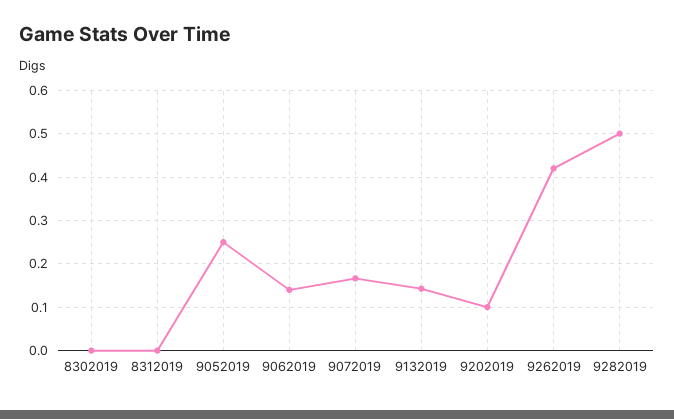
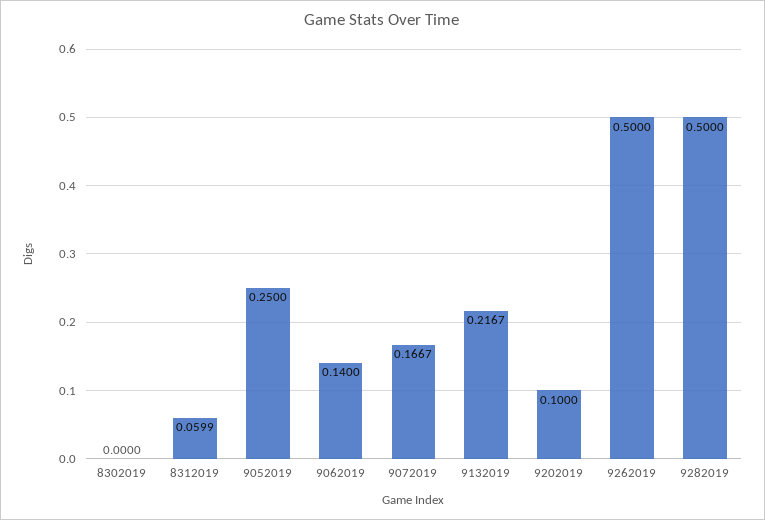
  {
    "8302019": 0,
-   "8312019": 0,
+   "8312019": 0.0599,
    "9052019": 0.25,
    "9062019": 0.14,
    "9072019": 0.1667,
-   "9132019": 0.14,
+   "9132019": 0.2167,
    "9202019": 0.1,
-   "9262019": 0.42,
+   "9262019": 0.5,
    "9282019": 0.5
  }

